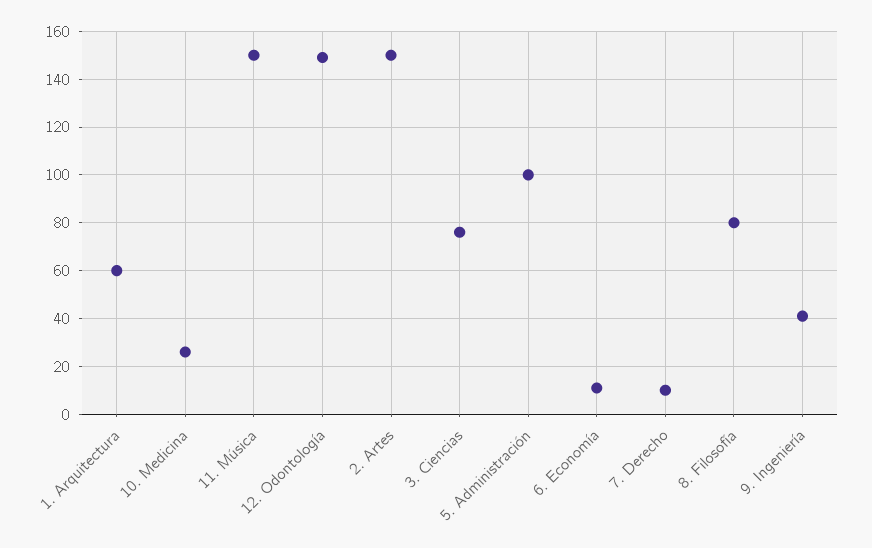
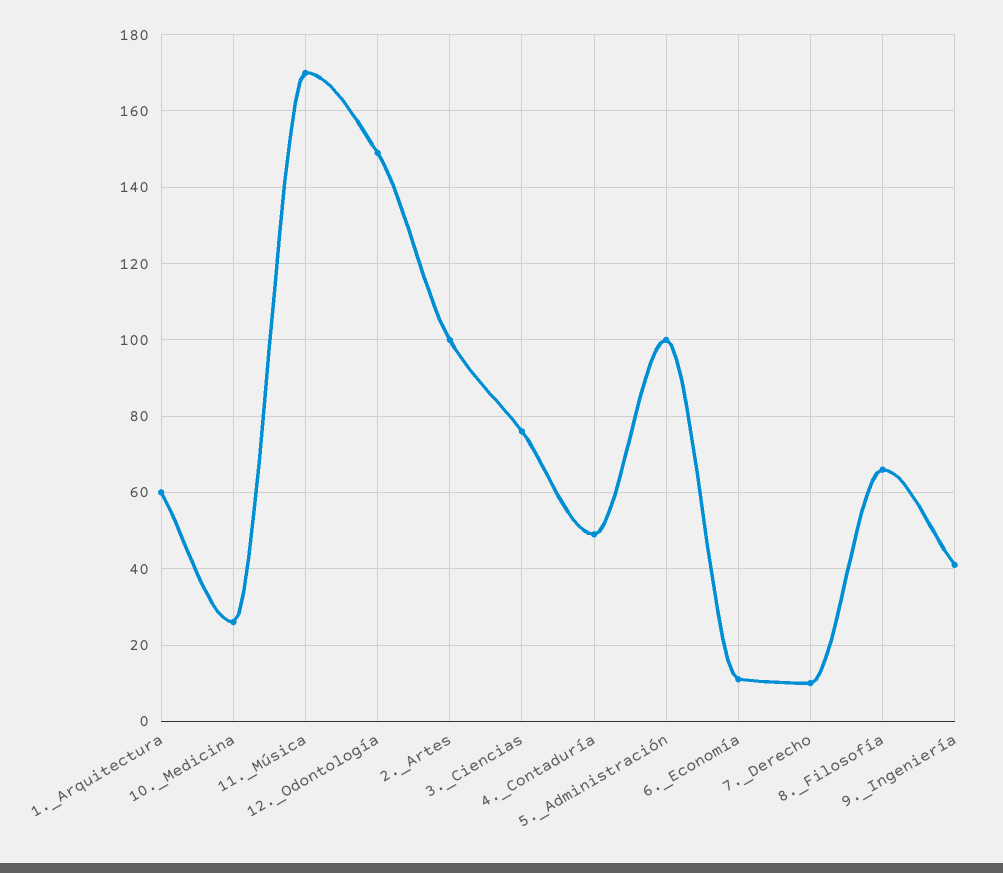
  {
    "1. Arquitectura": 60,
    "10. Medicina": 25,
-   "11. Música": 150,
+   "11. Música": 170,
    "12. Odontología": 150,
-   "2. Artes": 150,
+   "2. Artes": 100,
    "3. Ciencias": 75,
    "5. Administración": 100,
    "6. Economía": 10,
    "7. Derecho": 10,
-   "8. Filosofía": 80,
+   "8. Filosofía": 65,
-   "9. Ingeniería": 40
+   "9. Ingeniería": 40,
+   "4._Contaduría": 50
  }

